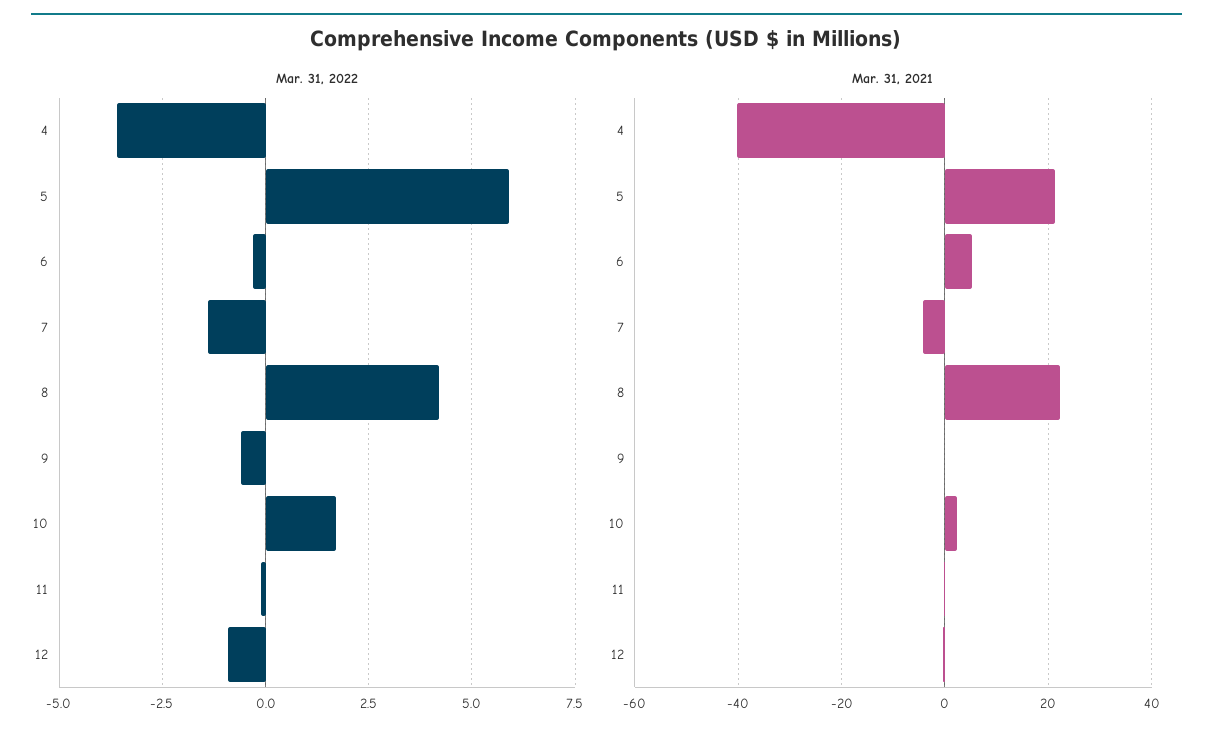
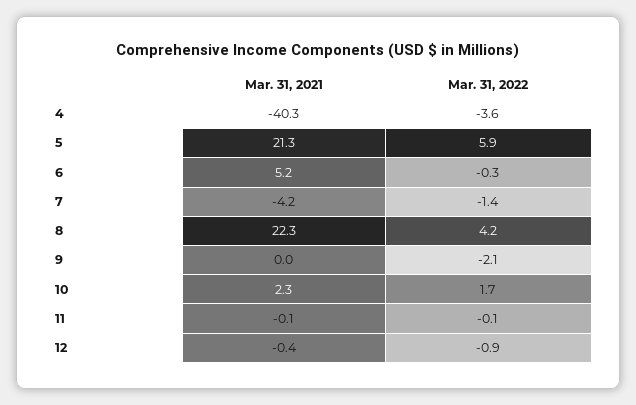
  {
    "Mar. 31, 2022": {
      "4": -3.6,
      "5": 5.9,
      "6": -0.3,
      "7": -1.4,
      "8": 4.2,
-     "9": -0.5,
+     "9": -2.1,
      "10": 1.7,
      "11": -0.1,
      "12": -0.9
    },
    "Mar. 31, 2021": {
      "4": -40.3,
      "5": 21.3,
      "6": 5.2,
      "7": -4.2,
      "8": 22.3,
      "9": 0,
      "10": 2.3,
      "11": -0.1,
      "12": -0.4
    }
  }

